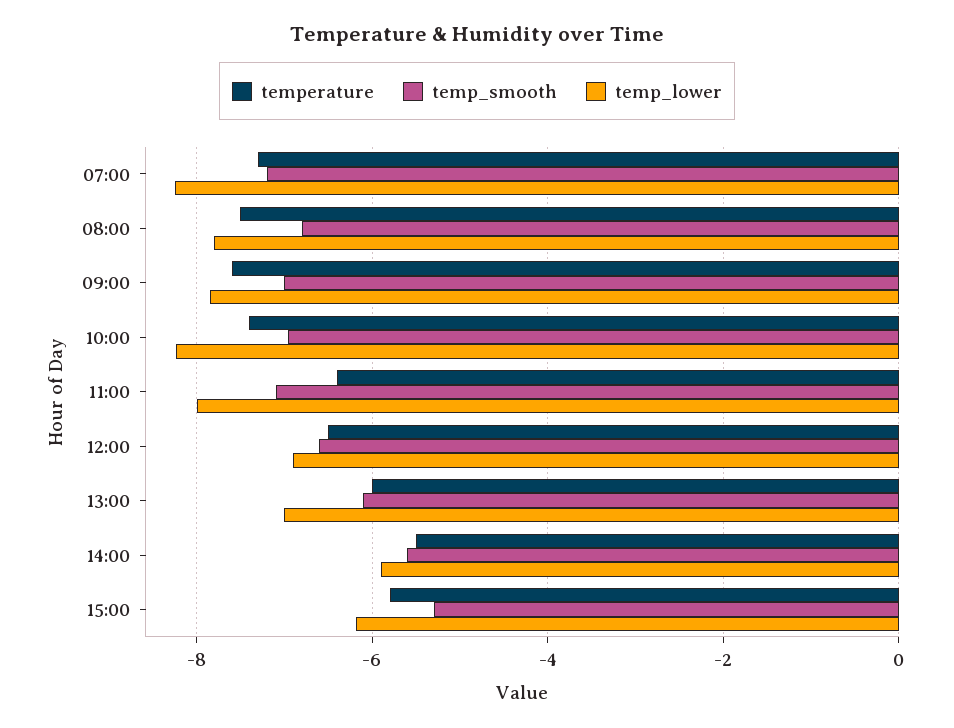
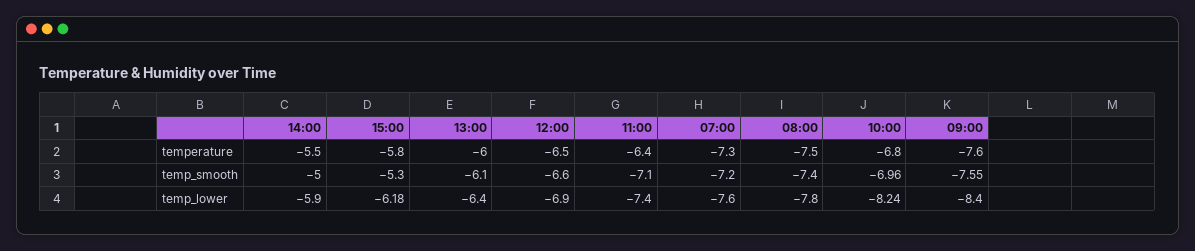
  {
    "temperature": {
      "07:00": -7.3,
      "08:00": -7.5,
      "09:00": -7.6,
-     "10:00": -7.4,
+     "10:00": -6.8,
      "11:00": -6.4,
      "12:00": -6.5,
      "13:00": -6,
      "14:00": -5.5,
      "15:00": -5.8
    },
    "temp_smooth": {
      "07:00": -7.2,
-     "08:00": -6.8,
+     "08:00": -7.4,
-     "09:00": -7,
+     "09:00": -7.55,
      "10:00": -6.96,
      "11:00": -7.1,
      "12:00": -6.6,
      "13:00": -6.1,
-     "14:00": -5.6,
+     "14:00": -5,
      "15:00": -5.3
    },
    "temp_lower": {
-     "07:00": -8.2,
+     "07:00": -7.6,
      "08:00": -7.8,
-     "09:00": -7.8,
+     "09:00": -8.4,
      "10:00": -8.24,
-     "11:00": -8,
+     "11:00": -7.4,
      "12:00": -6.9,
-     "13:00": -7,
+     "13:00": -6.4,
      "14:00": -5.9,
      "15:00": -6.18
    }
  }

